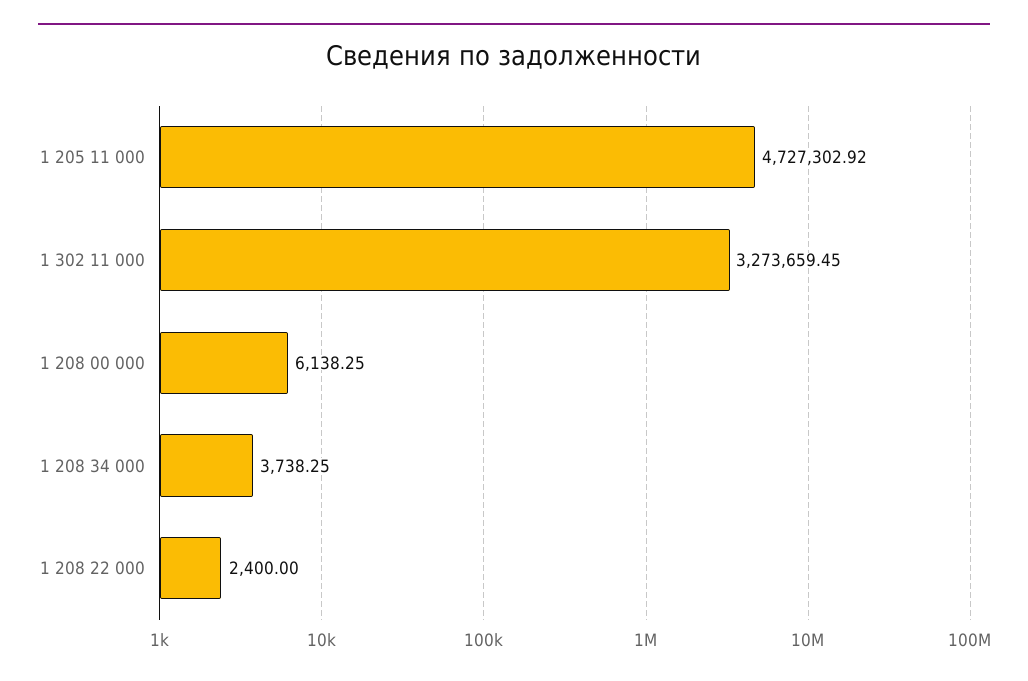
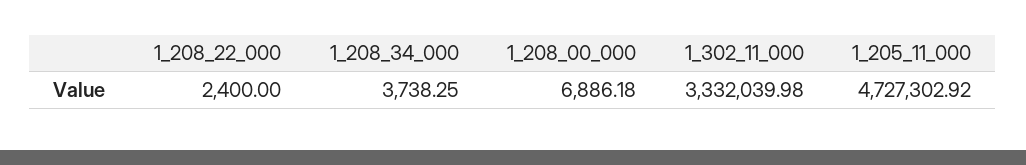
  {
    "1 205 11 000": 4727302.92,
-   "1 302 11 000": 3273659.45,
+   "1 302 11 000": 3332039.98,
-   "1 208 00 000": 6138.25,
+   "1 208 00 000": 6886.18,
    "1 208 34 000": 3738.25,
    "1 208 22 000": 2400
  }

